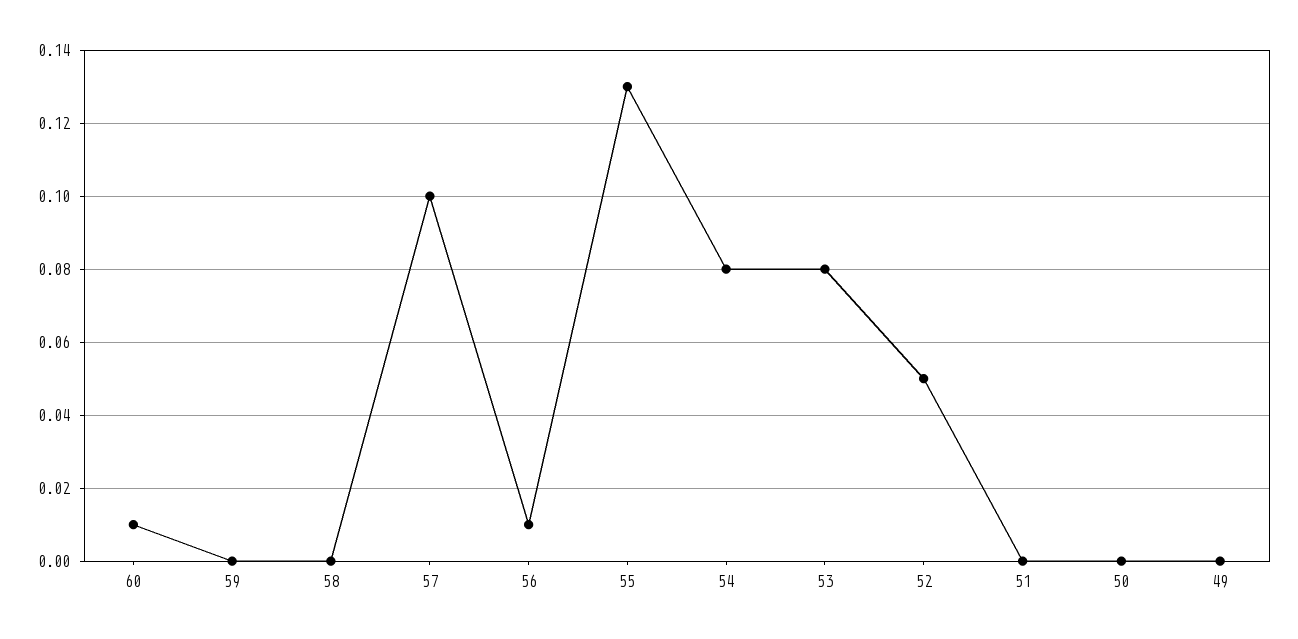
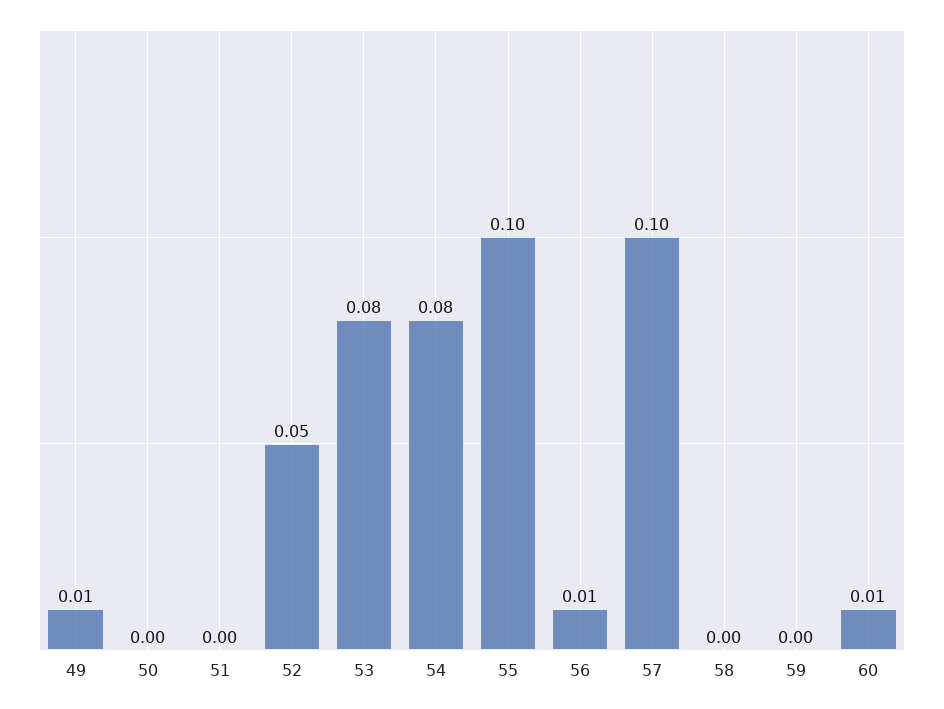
  {
    "60": 0.01,
    "59": 0,
    "58": 0,
    "57": 0.1,
    "56": 0.01,
-   "55": 0.13,
+   "55": 0.1,
    "54": 0.08,
    "53": 0.08,
    "52": 0.05,
    "51": 0,
    "50": 0,
-   "49": 0
+   "49": 0.01
  }

